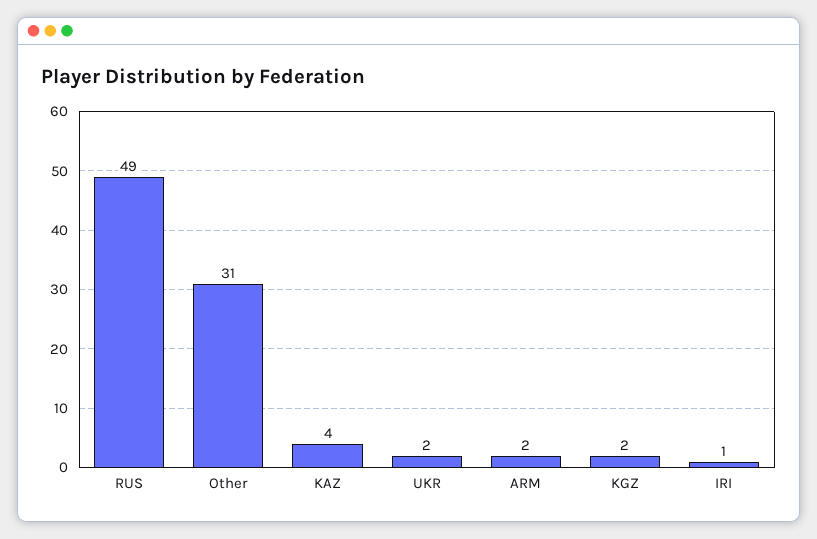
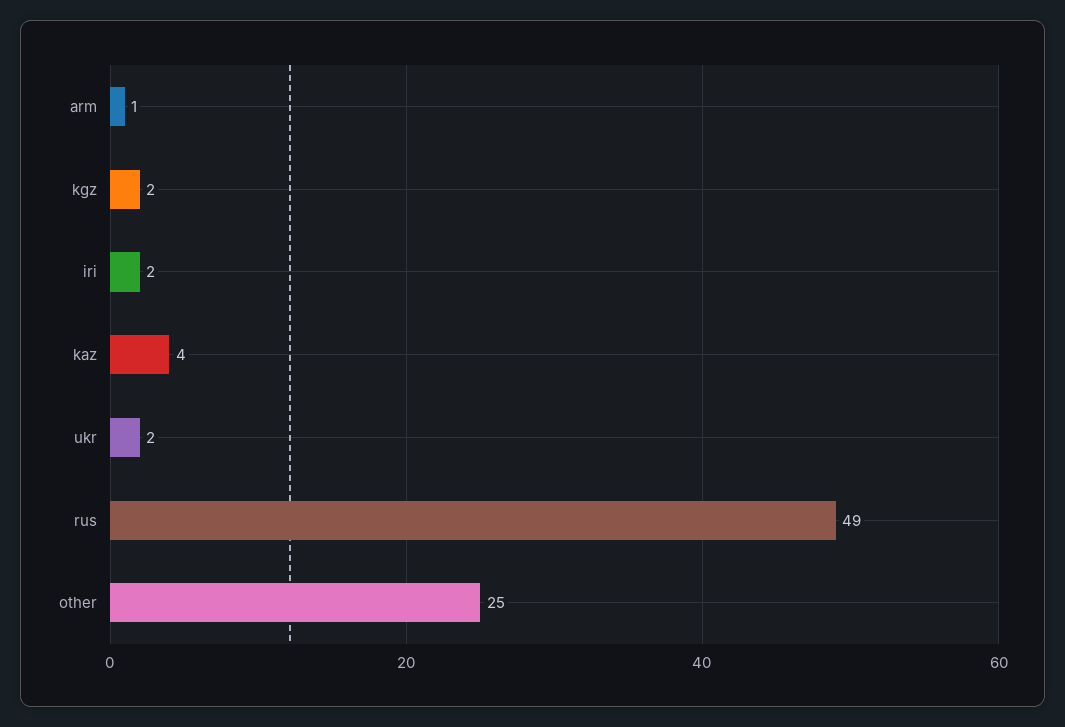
  {
    "RUS": 49,
-   "Other": 31,
+   "Other": 25,
    "KAZ": 4,
    "UKR": 2,
-   "ARM": 2,
+   "ARM": 1,
    "KGZ": 2,
-   "IRI": 1
+   "IRI": 2
  }

